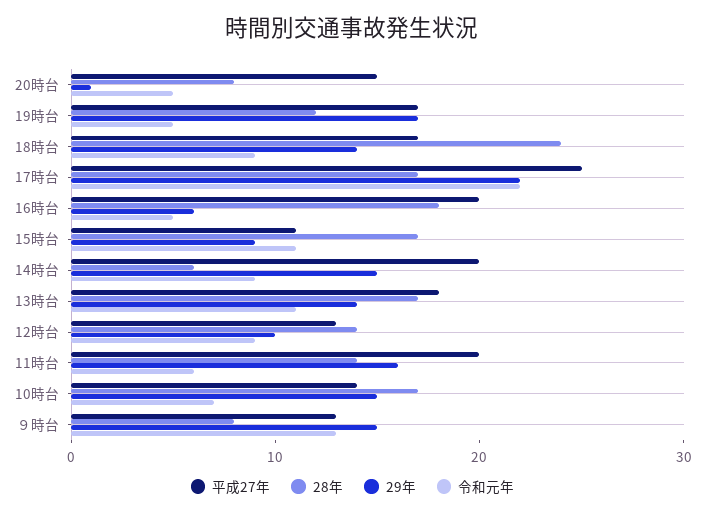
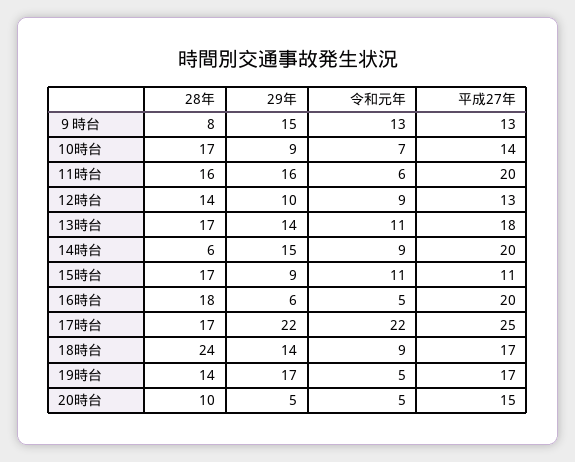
  {
    "平成27年": {
      "20時台": 15,
      "19時台": 17,
      "18時台": 17,
      "17時台": 25,
      "16時台": 20,
      "15時台": 11,
      "14時台": 20,
      "13時台": 18,
      "12時台": 13,
      "11時台": 20,
      "10時台": 14,
      "９時台": 13
    },
    "28年": {
-     "20時台": 8,
+     "20時台": 10,
-     "19時台": 12,
+     "19時台": 14,
      "18時台": 24,
      "17時台": 17,
      "16時台": 18,
      "15時台": 17,
      "14時台": 6,
      "13時台": 17,
      "12時台": 14,
-     "11時台": 14,
+     "11時台": 16,
      "10時台": 17,
      "９時台": 8
    },
    "29年": {
-     "20時台": 1,
+     "20時台": 5,
      "19時台": 17,
      "18時台": 14,
      "17時台": 22,
      "16時台": 6,
      "15時台": 9,
      "14時台": 15,
      "13時台": 14,
      "12時台": 10,
      "11時台": 16,
-     "10時台": 15,
+     "10時台": 9,
      "９時台": 15
    },
    "令和元年": {
      "20時台": 5,
      "19時台": 5,
      "18時台": 9,
      "17時台": 22,
      "16時台": 5,
      "15時台": 11,
      "14時台": 9,
      "13時台": 11,
      "12時台": 9,
      "11時台": 6,
      "10時台": 7,
      "９時台": 13
    }
  }

